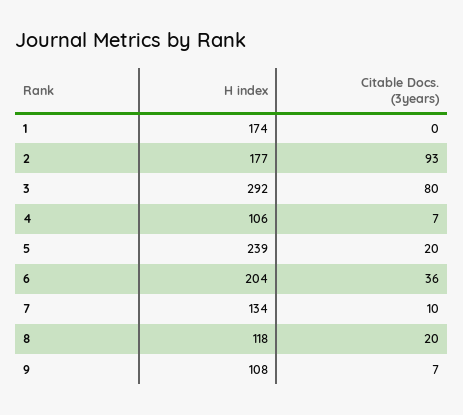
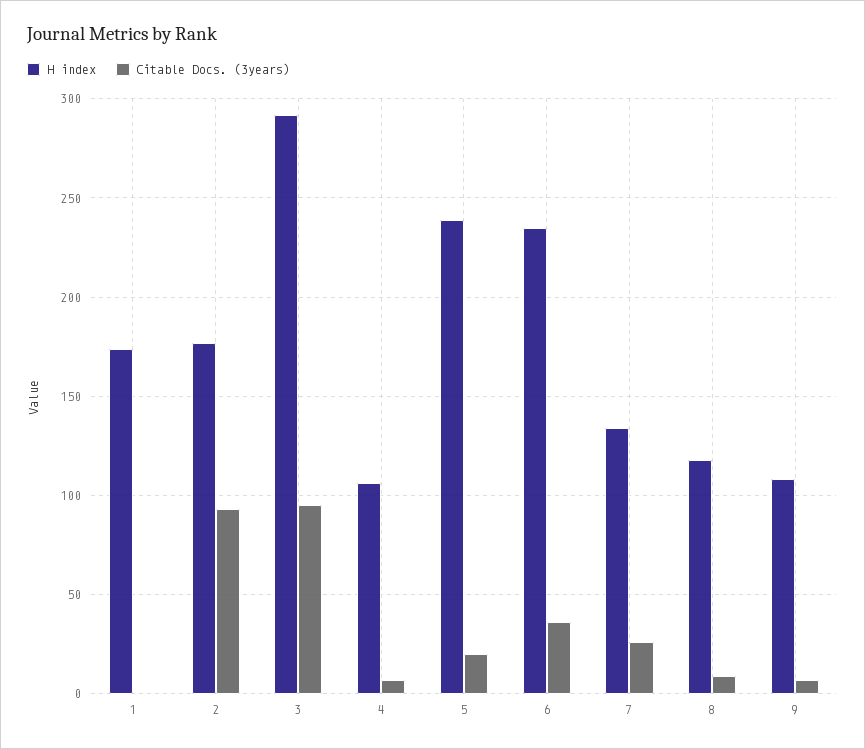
  {
    "H index": {
      "1": 174,
      "2": 177,
      "3": 292,
      "4": 106,
      "5": 239,
-     "6": 204,
+     "6": 235,
      "7": 134,
      "8": 118,
      "9": 108
    },
    "Citable Docs. (3years)": {
      "1": 0,
      "2": 93,
-     "3": 80,
+     "3": 95,
      "4": 7,
      "5": 20,
      "6": 36,
-     "7": 10,
+     "7": 25,
-     "8": 20,
+     "8": 10,
      "9": 7
    }
  }

